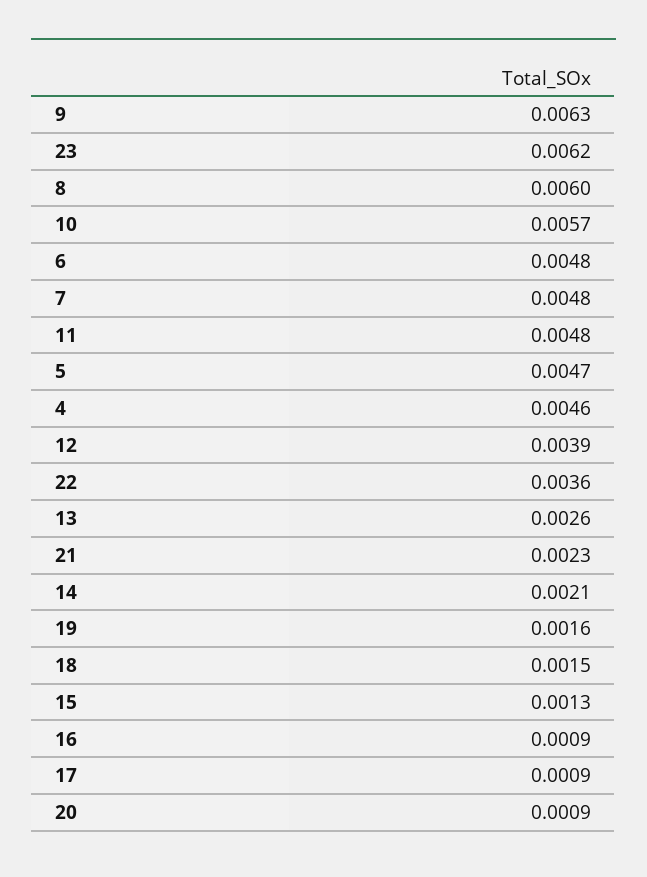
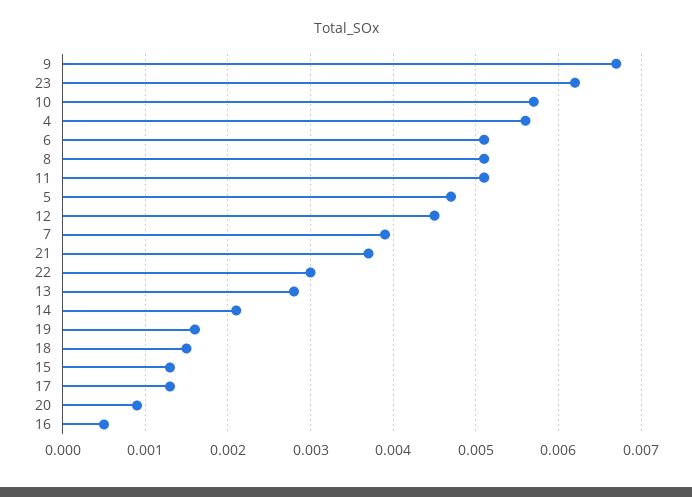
  {
-   "9": 0.0063,
+   "9": 0.0067,
    "23": 0.0062,
-   "8": 0.006,
+   "8": 0.0051,
    "10": 0.0057,
-   "6": 0.0048,
+   "6": 0.0051,
-   "7": 0.0048,
+   "7": 0.0039,
-   "11": 0.0048,
+   "11": 0.0051,
    "5": 0.0047,
-   "4": 0.0046,
+   "4": 0.0056,
-   "12": 0.0039,
+   "12": 0.0045,
-   "22": 0.0036,
+   "22": 0.003,
-   "13": 0.0026,
+   "13": 0.0028,
-   "21": 0.0023,
+   "21": 0.0037,
    "14": 0.0021,
    "19": 0.0016,
    "18": 0.0015,
    "15": 0.0013,
-   "16": 0.0009,
+   "16": 0.0005,
-   "17": 0.0009,
+   "17": 0.0013,
    "20": 0.0009
  }

